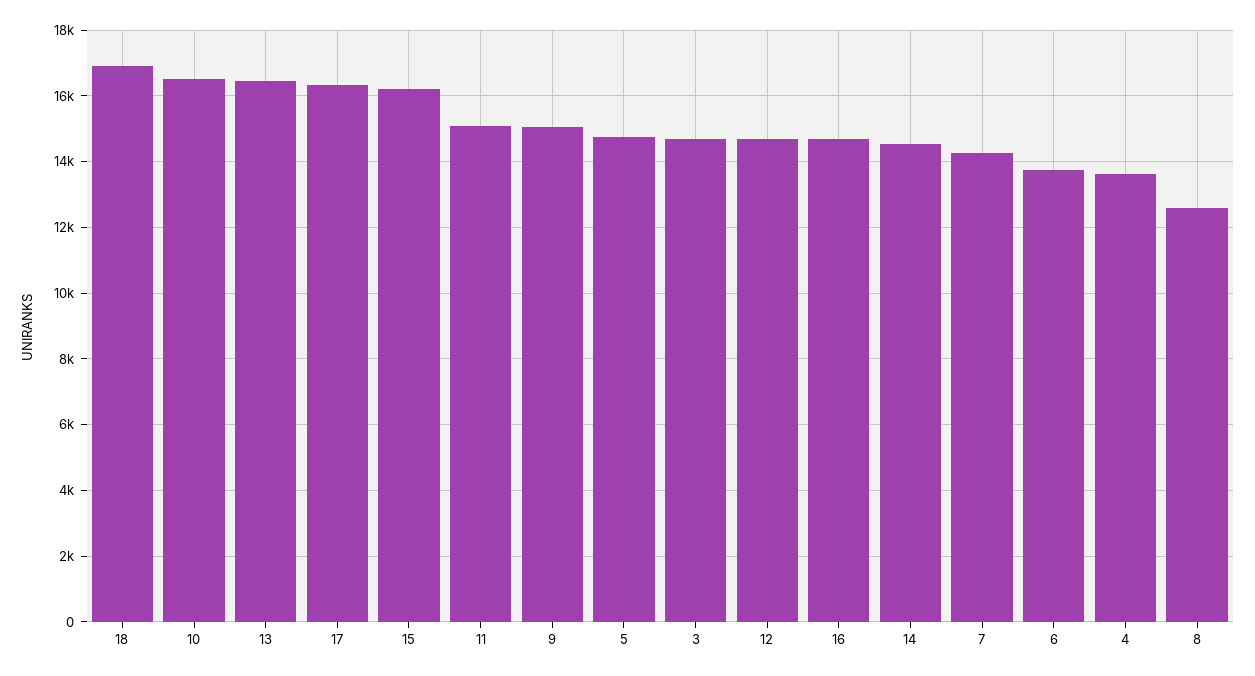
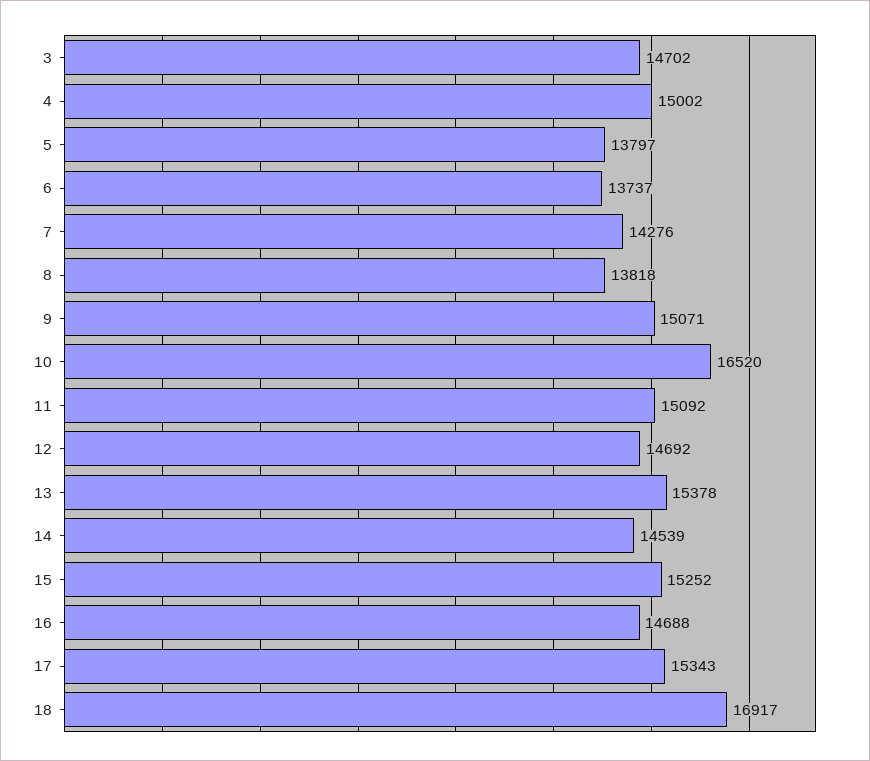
  {
    "18": 16917,
    "10": 16520,
-   "13": 16400,
+   "13": 15378,
-   "17": 16400,
+   "17": 15343,
-   "15": 16200,
+   "15": 15252,
    "11": 15092,
    "9": 15071,
-   "5": 14800,
+   "5": 13797,
    "3": 14702,
    "12": 14692,
    "16": 14688,
    "14": 14539,
    "7": 14276,
    "6": 13737,
-   "4": 13600,
+   "4": 15002,
-   "8": 12600
+   "8": 13818
  }

